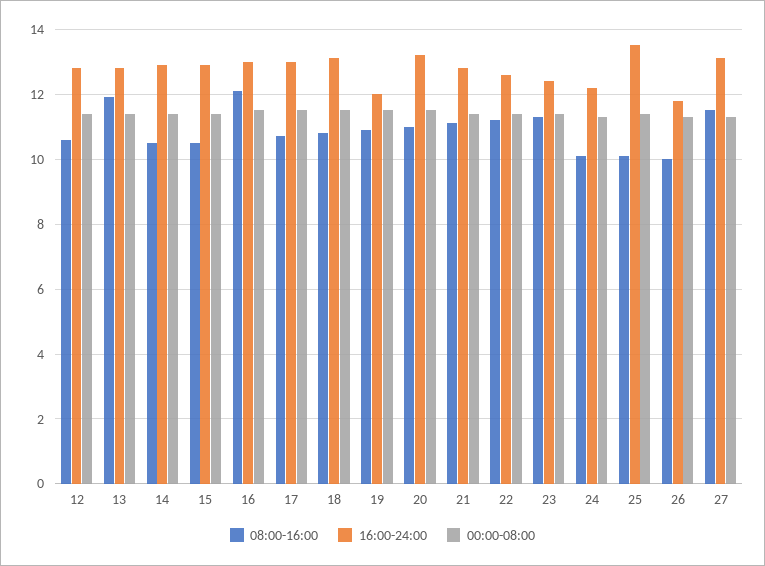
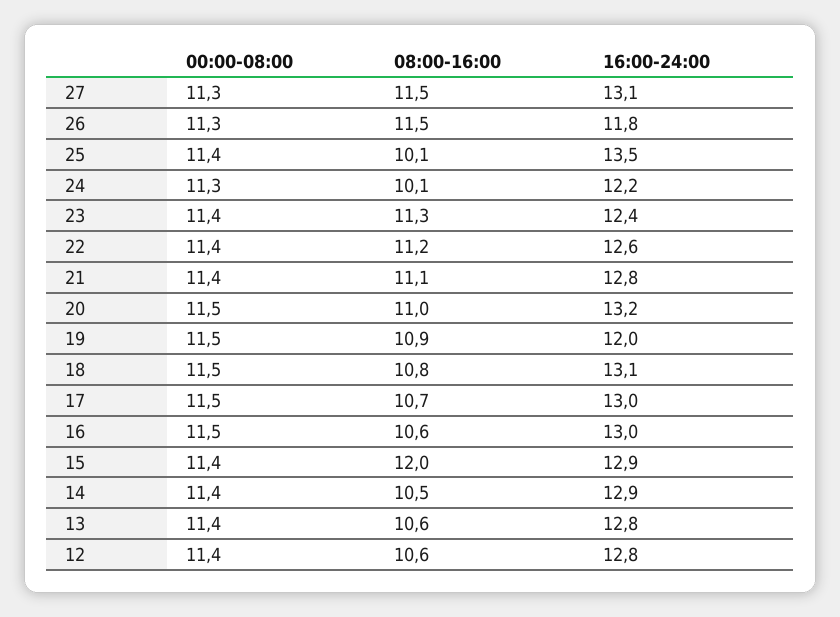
  {
    "08:00-16:00": {
      "12": 10.6,
-     "13": 12,
+     "13": 10.6,
      "14": 10.5,
-     "15": 10.5,
+     "15": 12,
-     "16": 12,
+     "16": 10.6,
      "17": 10.7,
      "18": 10.8,
      "19": 10.9,
      "20": 11,
      "21": 11.1,
      "22": 11.2,
      "23": 11.3,
      "24": 10.1,
      "25": 10.1,
-     "26": 10,
+     "26": 11.5,
      "27": 11.5
    },
    "16:00-24:00": {
      "12": 12.8,
      "13": 12.8,
      "14": 12.9,
      "15": 12.9,
      "16": 13,
      "17": 13,
      "18": 13.1,
      "19": 12,
      "20": 13.2,
      "21": 12.8,
      "22": 12.6,
      "23": 12.4,
      "24": 12.2,
      "25": 13.5,
      "26": 11.8,
      "27": 13.1
    },
    "00:00-08:00": {
      "12": 11.4,
      "13": 11.4,
      "14": 11.4,
      "15": 11.4,
      "16": 11.5,
      "17": 11.5,
      "18": 11.5,
      "19": 11.5,
      "20": 11.5,
      "21": 11.4,
      "22": 11.4,
      "23": 11.4,
      "24": 11.3,
      "25": 11.4,
      "26": 11.3,
      "27": 11.3
    }
  }

